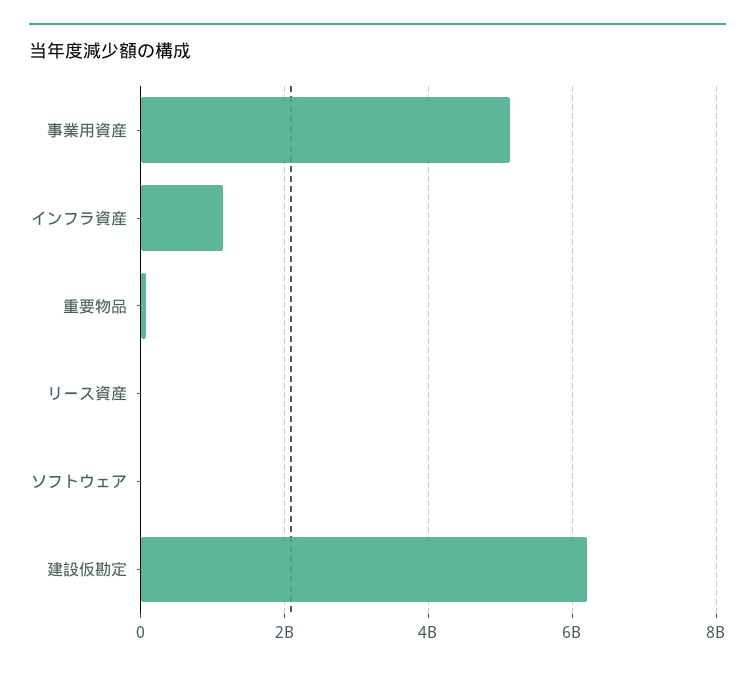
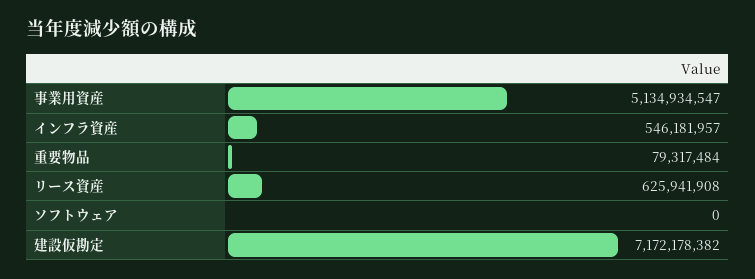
  {
    "事業用資産": 5134934547,
-   "インフラ資産": 1200000000,
+   "インフラ資産": 546181957,
    "重要物品": 79317484,
-   "リース資産": 0,
+   "リース資産": 625941908,
    "ソフトウェア": 0,
-   "建設仮勘定": 6200000000
+   "建設仮勘定": 7172178382
  }

